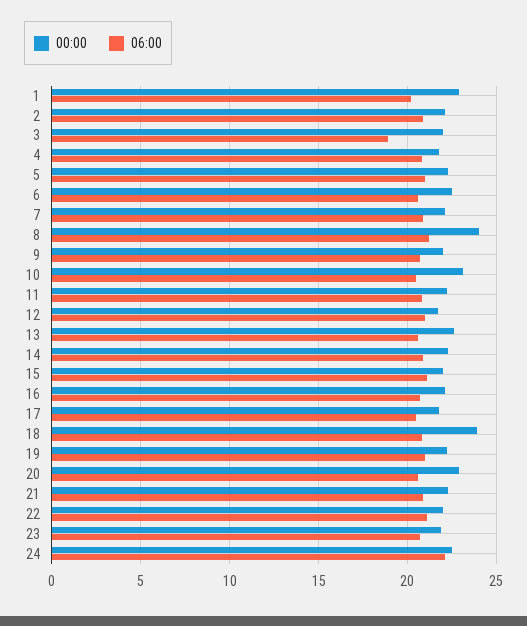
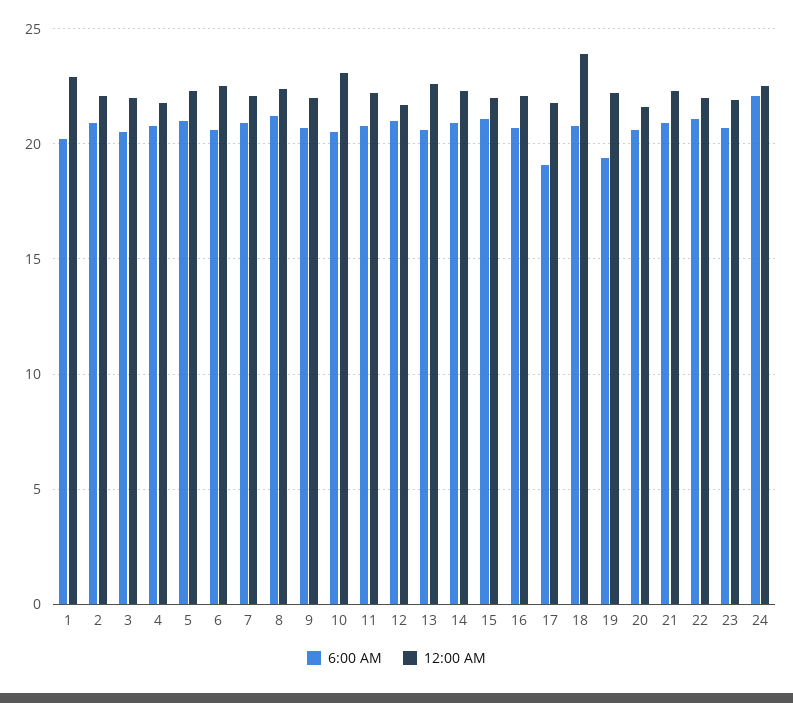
  {
    "00:00": {
      "1": 23,
      "2": 22,
      "3": 22,
      "4": 22,
      "5": 22.5,
      "6": 22.5,
      "7": 22,
-     "8": 24,
+     "8": 22.5,
      "9": 22,
      "10": 23,
      "11": 22,
      "12": 21.5,
      "13": 22.5,
      "14": 22.5,
      "15": 22,
      "16": 22,
      "17": 22,
      "18": 24,
      "19": 22,
-     "20": 23,
+     "20": 21.5,
      "21": 22.5,
      "22": 22,
      "23": 22,
      "24": 22.5
    },
    "06:00": {
      "1": 20,
      "2": 21,
-     "3": 19,
+     "3": 20.5,
      "4": 21,
      "5": 21,
      "6": 20.5,
      "7": 21,
      "8": 21,
      "9": 20.5,
      "10": 20.5,
      "11": 21,
      "12": 21,
      "13": 20.5,
      "14": 21,
      "15": 21,
      "16": 20.5,
-     "17": 20.5,
+     "17": 19,
      "18": 21,
-     "19": 21,
+     "19": 19.5,
      "20": 20.5,
      "21": 21,
      "22": 21,
      "23": 20.5,
      "24": 22
    }
  }

